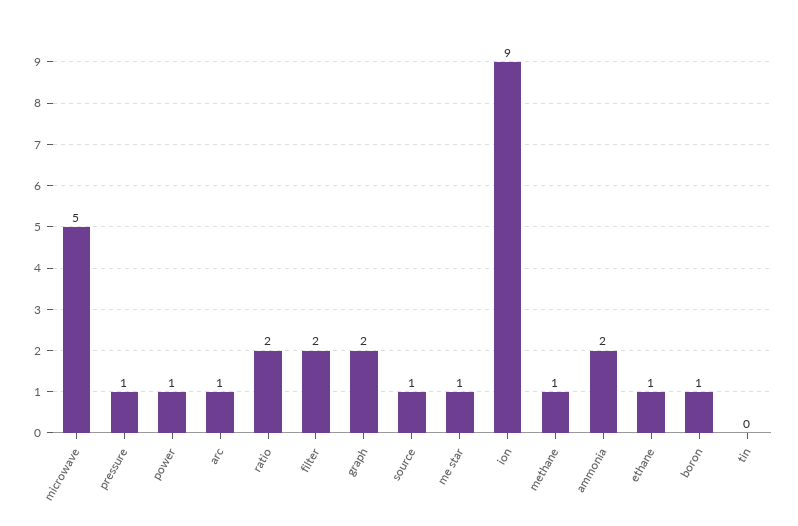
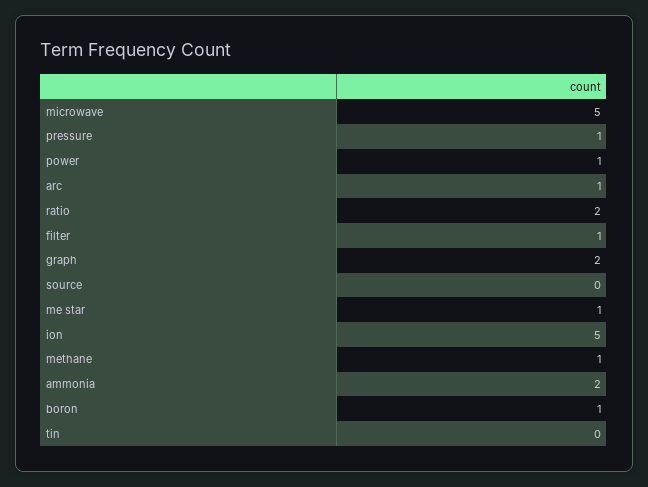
  {
    "microwave": 5,
    "pressure": 1,
    "power": 1,
    "arc": 1,
    "ratio": 2,
-   "filter": 2,
+   "filter": 1,
    "graph": 2,
-   "source": 1,
+   "source": 0,
    "me star": 1,
-   "ion": 9,
+   "ion": 5,
    "methane": 1,
    "ammonia": 2,
-   "ethane": 1,
    "boron": 1,
    "tin": 0
  }

